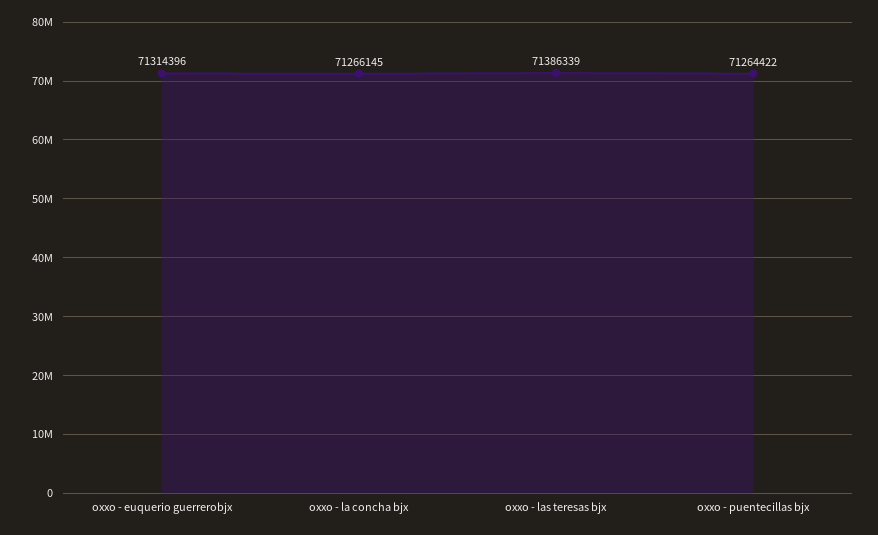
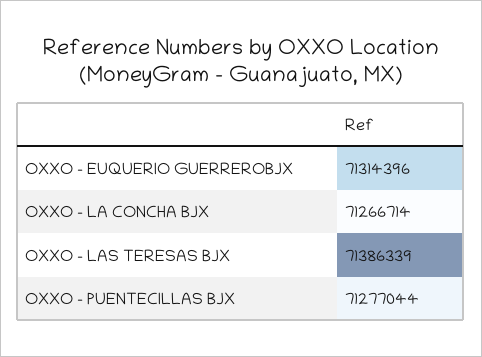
  {
    "oxxo - euquerio guerrerobjx": 71314396,
-   "oxxo - la concha bjx": 71266145,
+   "oxxo - la concha bjx": 71266714,
    "oxxo - las teresas bjx": 71386339,
-   "oxxo - puentecillas bjx": 71264422
+   "oxxo - puentecillas bjx": 71277044
  }

